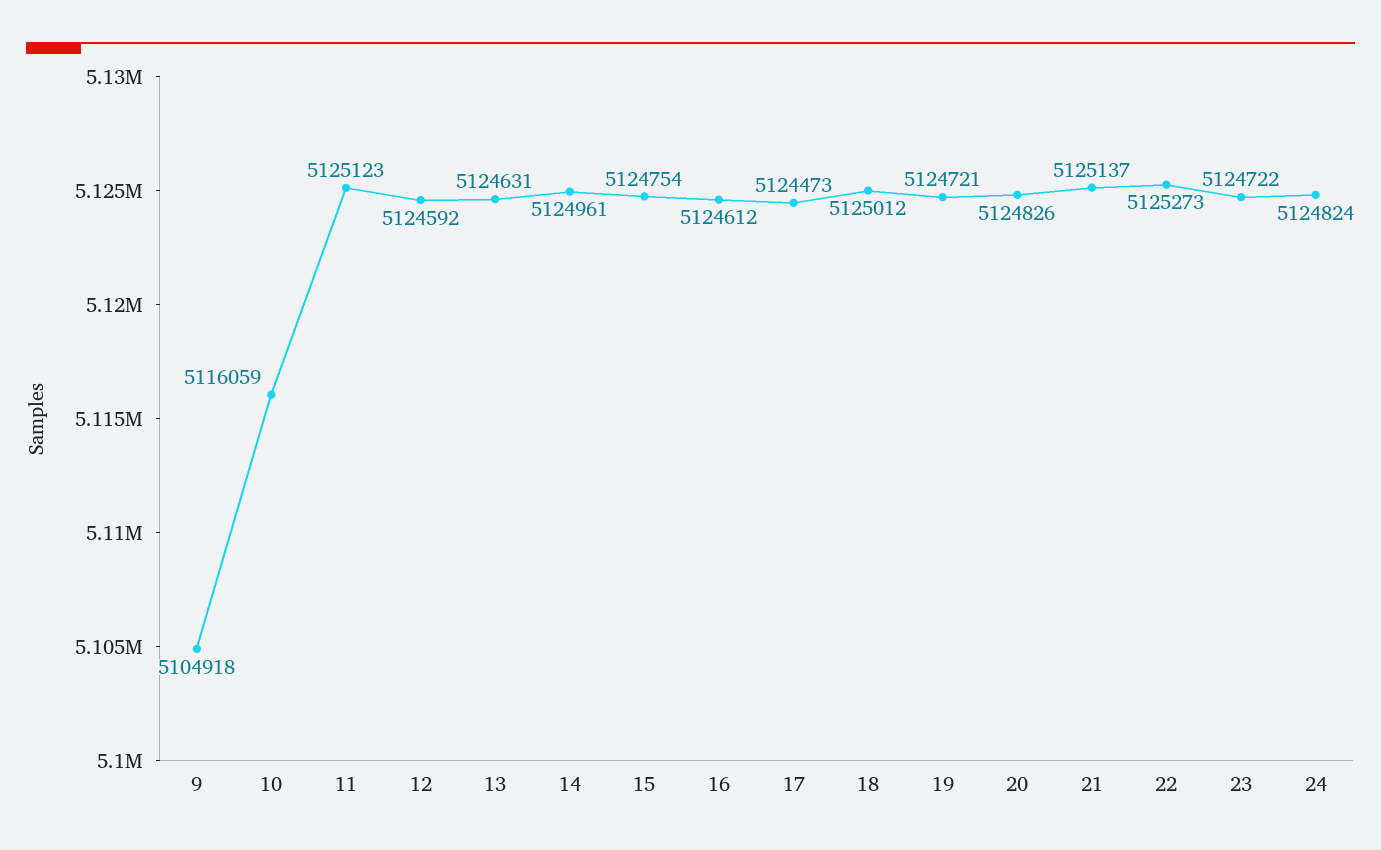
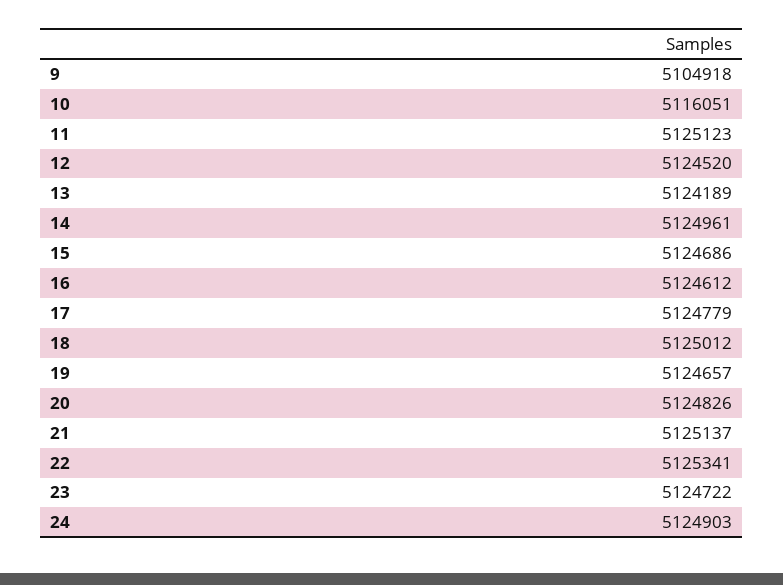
  {
    "9": 5104918,
-   "10": 5116059,
+   "10": 5116051,
    "11": 5125123,
-   "12": 5124592,
+   "12": 5124520,
-   "13": 5124631,
+   "13": 5124189,
    "14": 5124961,
-   "15": 5124754,
+   "15": 5124686,
    "16": 5124612,
-   "17": 5124473,
+   "17": 5124779,
    "18": 5125012,
-   "19": 5124721,
+   "19": 5124657,
    "20": 5124826,
    "21": 5125137,
-   "22": 5125273,
+   "22": 5125341,
    "23": 5124722,
-   "24": 5124824
+   "24": 5124903
  }

